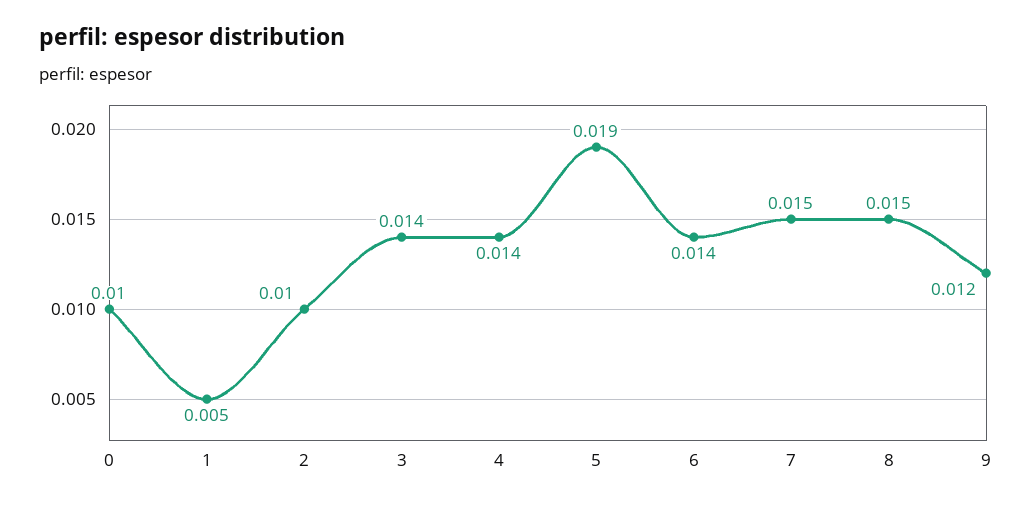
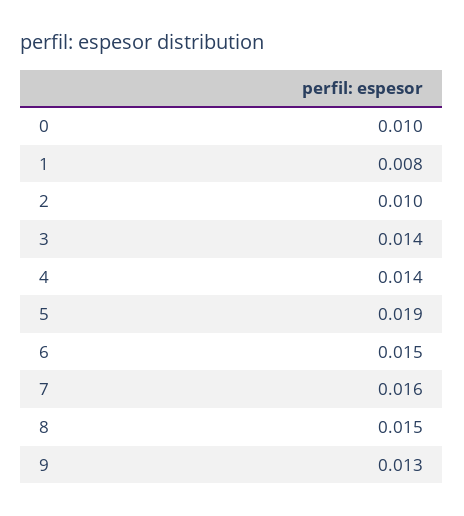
  {
    "0": 0.01,
-   "1": 0.005,
+   "1": 0.008,
    "2": 0.01,
    "3": 0.014,
    "4": 0.014,
    "5": 0.019,
-   "6": 0.014,
+   "6": 0.015,
-   "7": 0.015,
+   "7": 0.016,
    "8": 0.015,
-   "9": 0.012
+   "9": 0.013
  }

